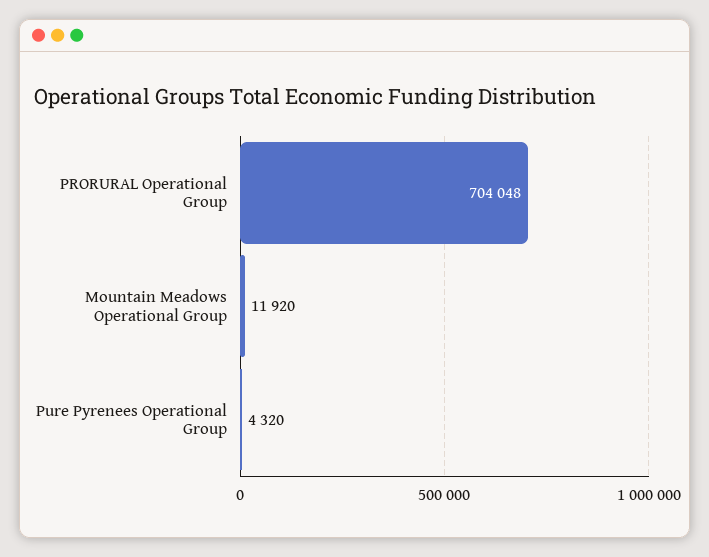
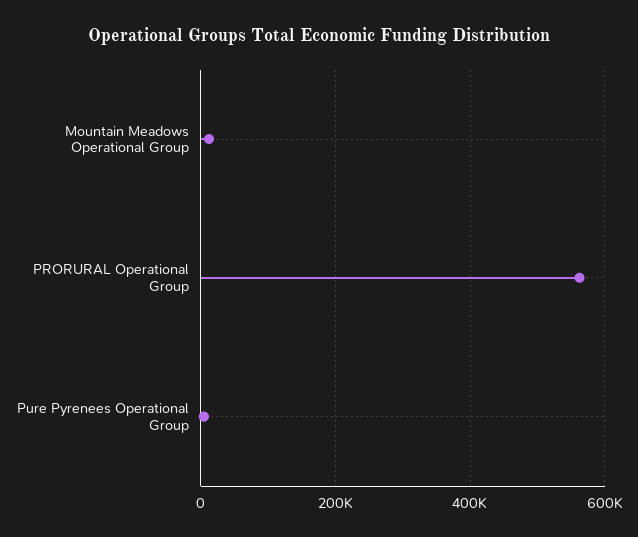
  {
-   "PRORURAL Operational Group": 704048,
+   "PRORURAL Operational Group": 560000,
    "Mountain Meadows Operational Group": 11920,
    "Pure Pyrenees Operational Group": 4320
  }

